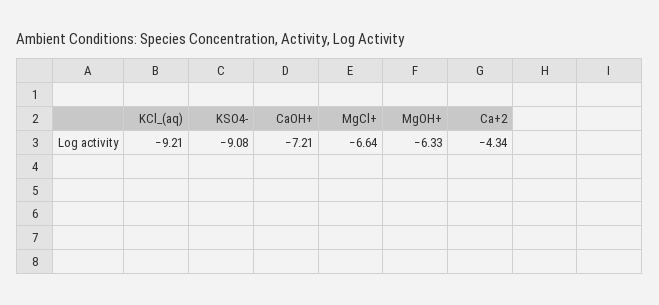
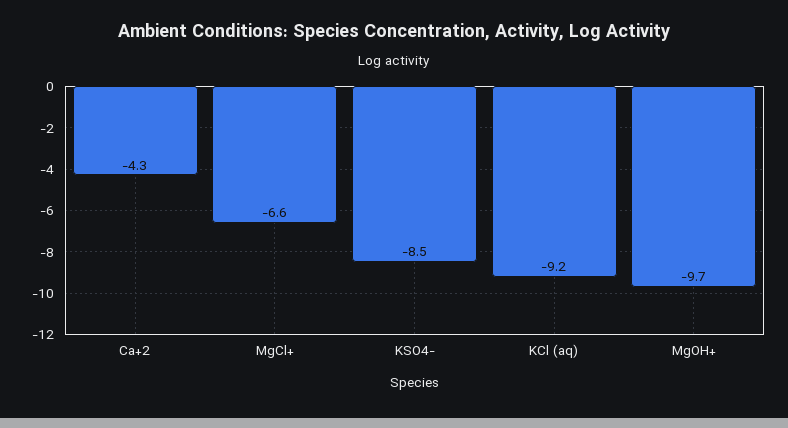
  {
    "KCl_(aq)": -9.21,
-   "KSO4-": -9.08,
+   "KSO4-": -8.5,
-   "CaOH+": -7.21,
    "MgCl+": -6.64,
-   "MgOH+": -6.33,
+   "MgOH+": -9.7,
    "Ca+2": -4.34
  }

